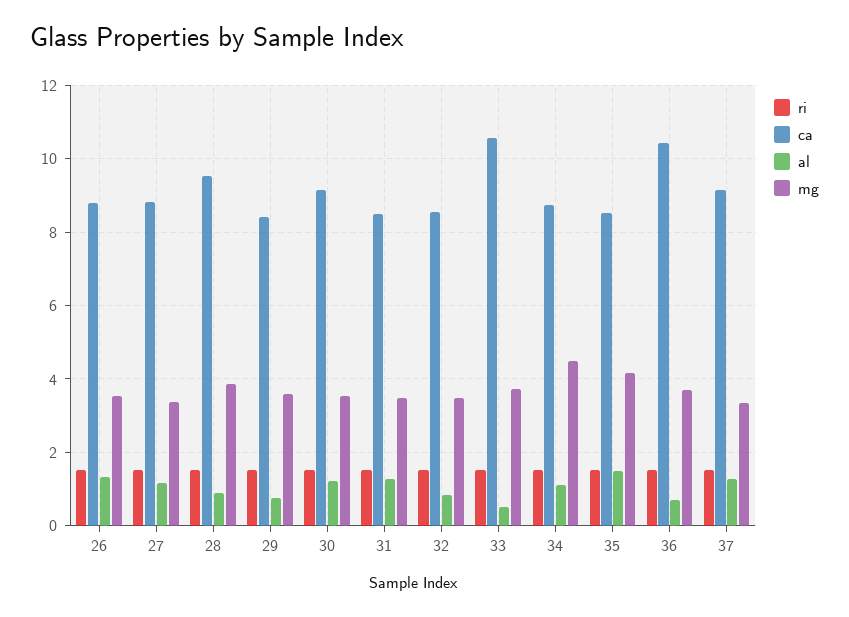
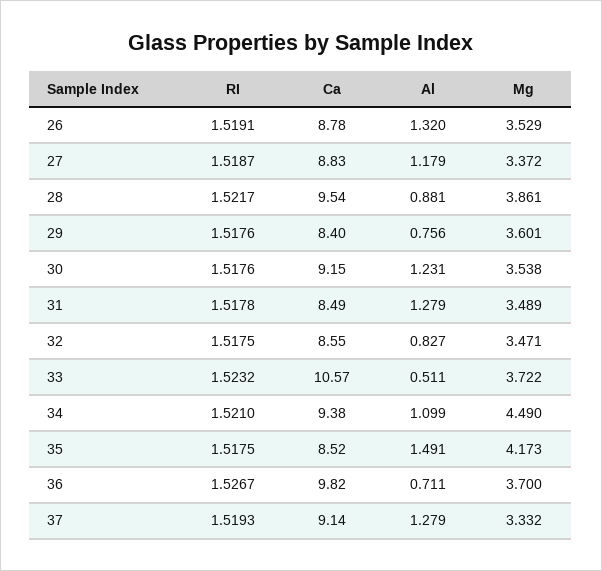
  {
    "ri": {
      "26": 1.5191,
      "27": 1.5187,
      "28": 1.5217,
      "29": 1.5176,
      "30": 1.5176,
      "31": 1.5178,
      "32": 1.5175,
      "33": 1.5232,
      "34": 1.521,
      "35": 1.5175,
      "36": 1.5267,
      "37": 1.5193
    },
    "ca": {
      "26": 8.78,
      "27": 8.83,
      "28": 9.54,
      "29": 8.4,
      "30": 9.15,
      "31": 8.49,
      "32": 8.55,
      "33": 10.57,
-     "34": 8.8,
+     "34": 9.38,
      "35": 8.52,
-     "36": 10.4,
+     "36": 9.82,
      "37": 9.14
    },
    "al": {
      "26": 1.32,
      "27": 1.179,
      "28": 0.881,
      "29": 0.756,
      "30": 1.231,
      "31": 1.279,
      "32": 0.827,
      "33": 0.511,
      "34": 1.099,
      "35": 1.491,
      "36": 0.711,
      "37": 1.279
    },
    "mg": {
      "26": 3.529,
      "27": 3.372,
      "28": 3.861,
      "29": 3.601,
      "30": 3.538,
      "31": 3.489,
      "32": 3.471,
      "33": 3.722,
      "34": 4.49,
      "35": 4.173,
      "36": 3.7,
      "37": 3.332
    }
  }

